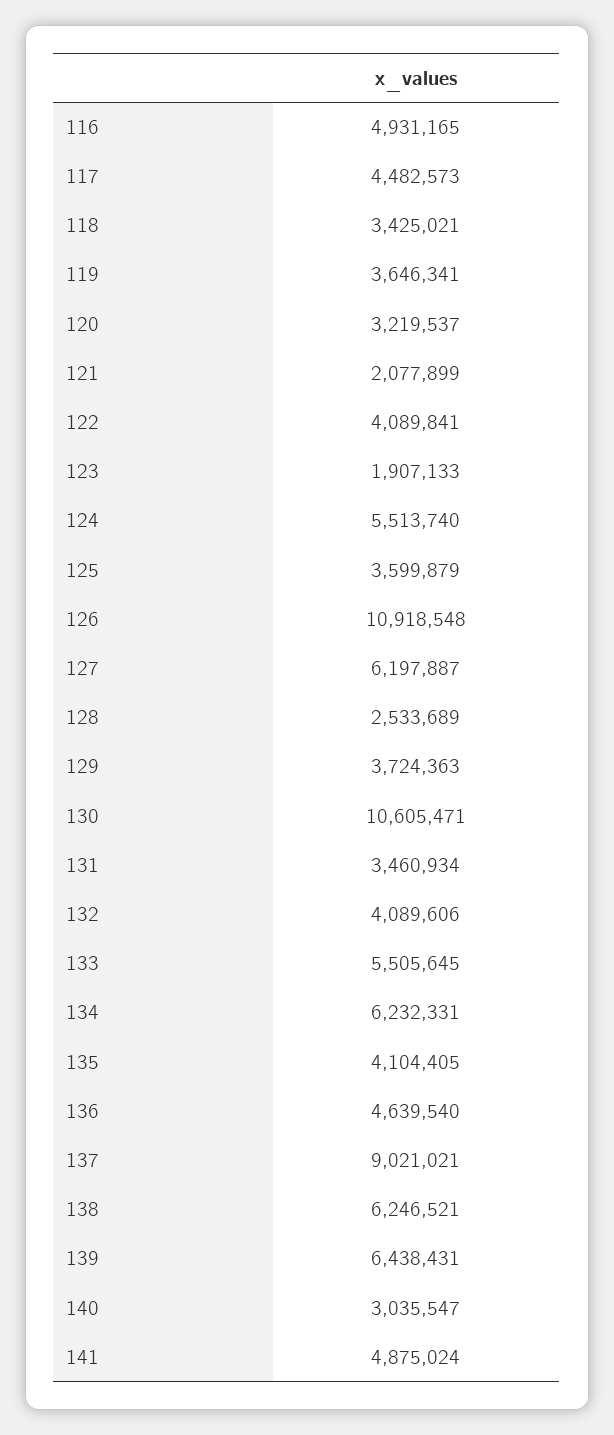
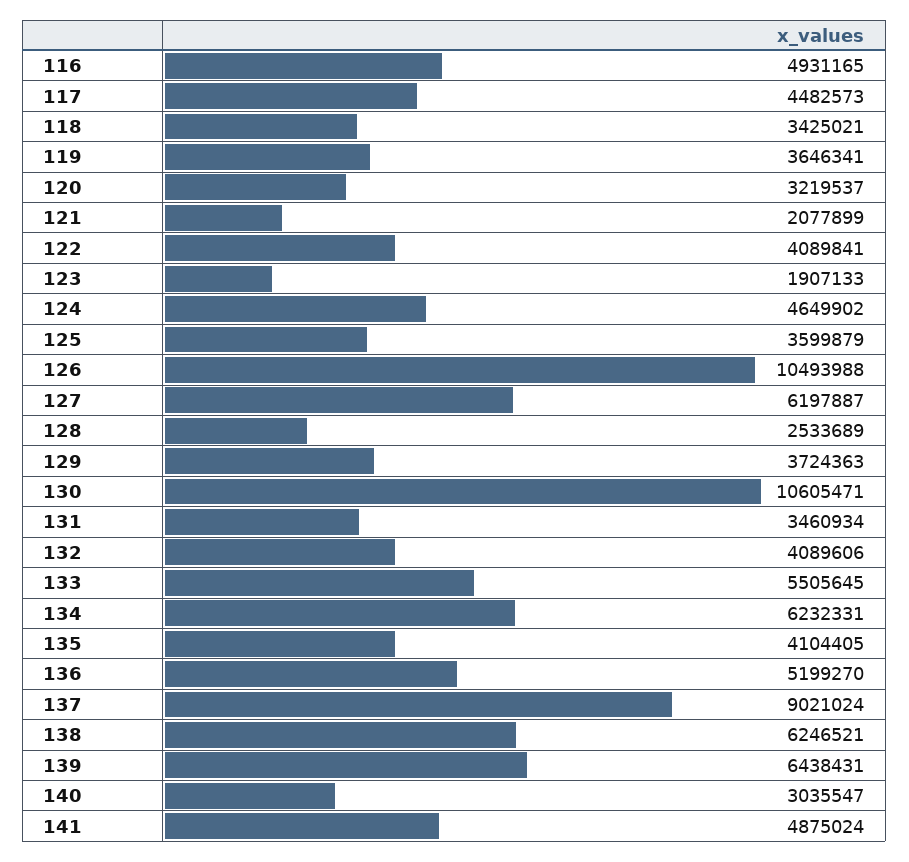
  {
    "116": 4931165,
    "117": 4482573,
    "118": 3425021,
    "119": 3646341,
    "120": 3219537,
    "121": 2077899,
    "122": 4089841,
    "123": 1907133,
-   "124": 5513740,
+   "124": 4649902,
    "125": 3599879,
-   "126": 10918548,
+   "126": 10493988,
    "127": 6197887,
    "128": 2533689,
    "129": 3724363,
    "130": 10605471,
    "131": 3460934,
    "132": 4089606,
    "133": 5505645,
    "134": 6232331,
    "135": 4104405,
-   "136": 4639540,
+   "136": 5199270,
-   "137": 9021021,
+   "137": 9021024,
    "138": 6246521,
    "139": 6438431,
    "140": 3035547,
    "141": 4875024
  }

